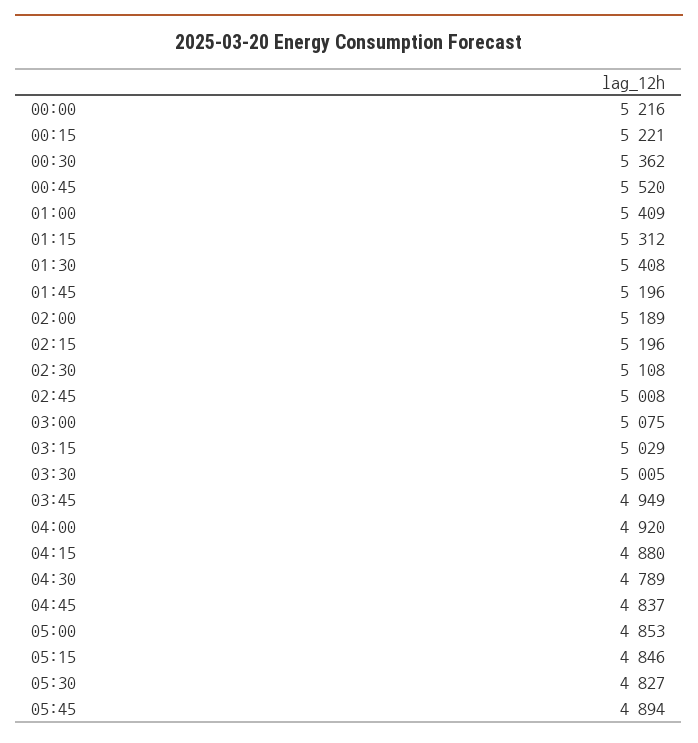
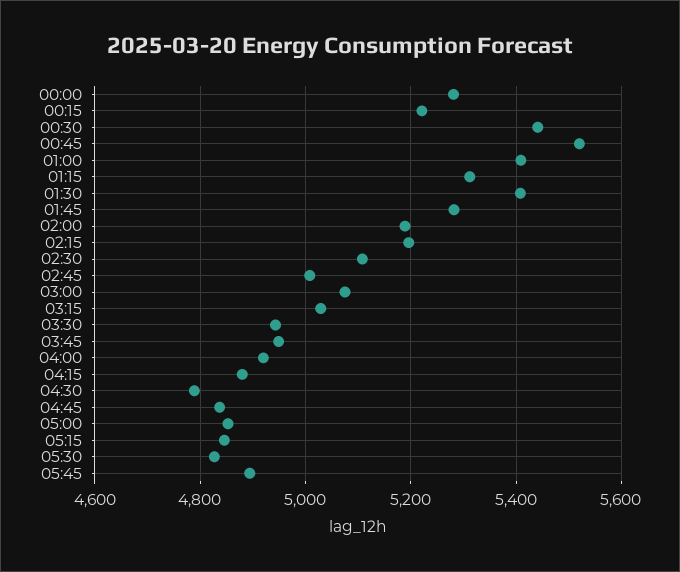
  {
-   "00:00": 5216,
+   "00:00": 5280,
    "00:15": 5221,
-   "00:30": 5362,
+   "00:30": 5440,
    "00:45": 5520,
    "01:00": 5409,
    "01:15": 5312,
    "01:30": 5408,
-   "01:45": 5196,
+   "01:45": 5280,
    "02:00": 5189,
    "02:15": 5196,
    "02:30": 5108,
    "02:45": 5008,
    "03:00": 5075,
    "03:15": 5029,
-   "03:30": 5005,
+   "03:30": 4940,
    "03:45": 4949,
    "04:00": 4920,
    "04:15": 4880,
    "04:30": 4789,
    "04:45": 4837,
    "05:00": 4853,
    "05:15": 4846,
    "05:30": 4827,
    "05:45": 4894
  }

